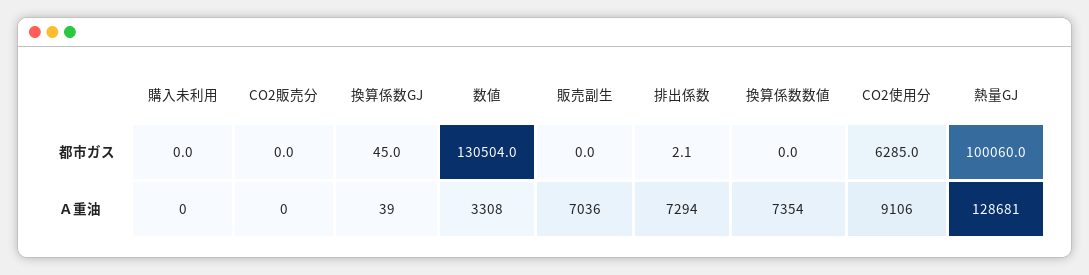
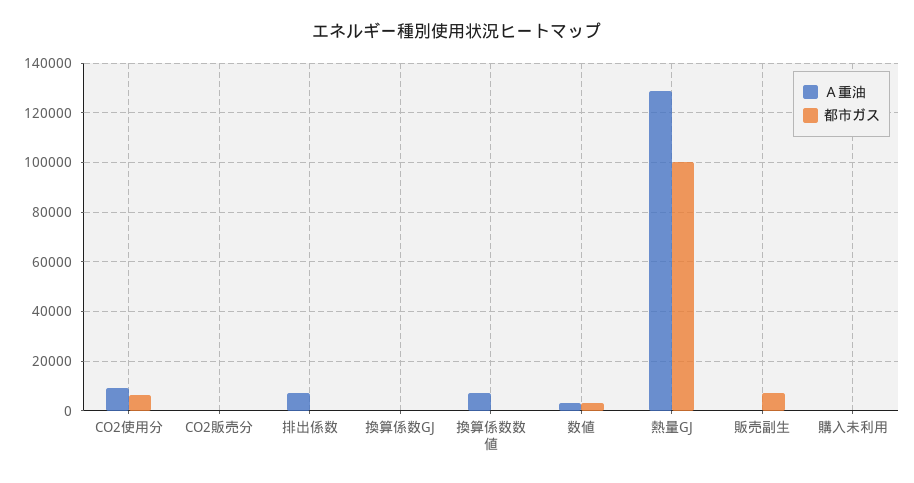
  {
    "都市ガス": {
      "購入未利用": 0,
      "CO2販売分": 0,
      "換算係数GJ": 45,
-     "数値": 130504,
+     "数値": 2500,
-     "販売副生": 0,
+     "販売副生": 7500,
      "排出係数": 2.1,
      "換算係数数値": 0,
      "CO2使用分": 6285,
      "熱量GJ": 100060
    },
    "Ａ重油": {
      "購入未利用": 0,
      "CO2販売分": 0,
      "換算係数GJ": 39,
      "数値": 3308,
-     "販売副生": 7036,
+     "販売副生": 0,
      "排出係数": 7294,
      "換算係数数値": 7354,
      "CO2使用分": 9106,
      "熱量GJ": 128681
    }
  }

